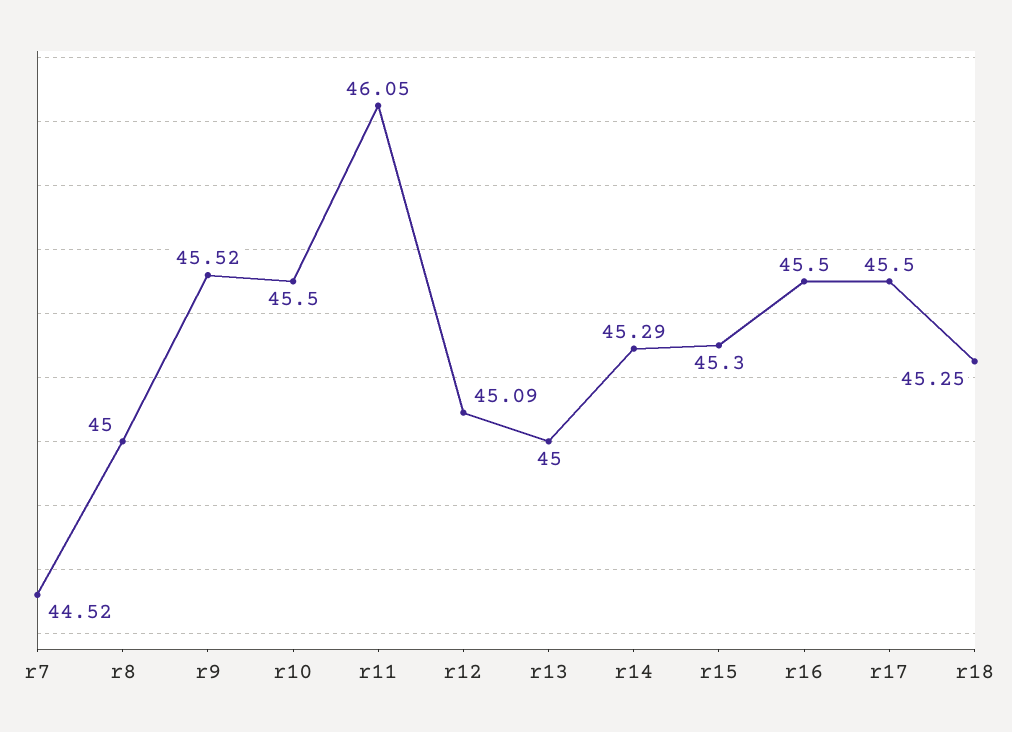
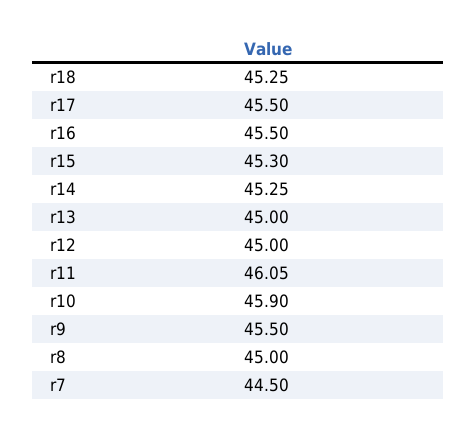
  {
-   "r7": 44.52,
+   "r7": 44.5,
    "r8": 45,
-   "r9": 45.52,
+   "r9": 45.5,
-   "r10": 45.5,
+   "r10": 45.9,
    "r11": 46.05,
-   "r12": 45.09,
+   "r12": 45,
    "r13": 45,
-   "r14": 45.29,
+   "r14": 45.25,
    "r15": 45.3,
    "r16": 45.5,
    "r17": 45.5,
    "r18": 45.25
  }

